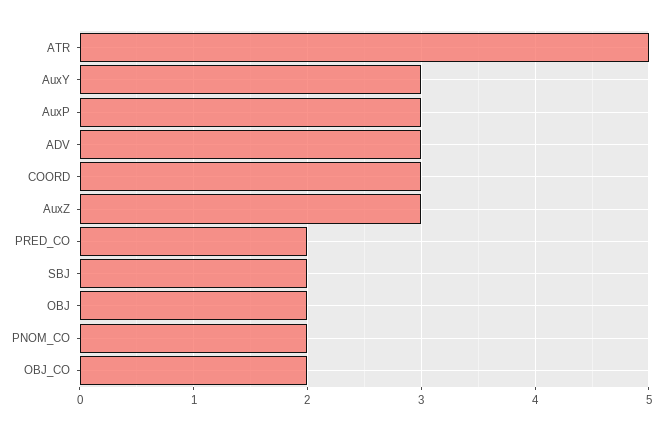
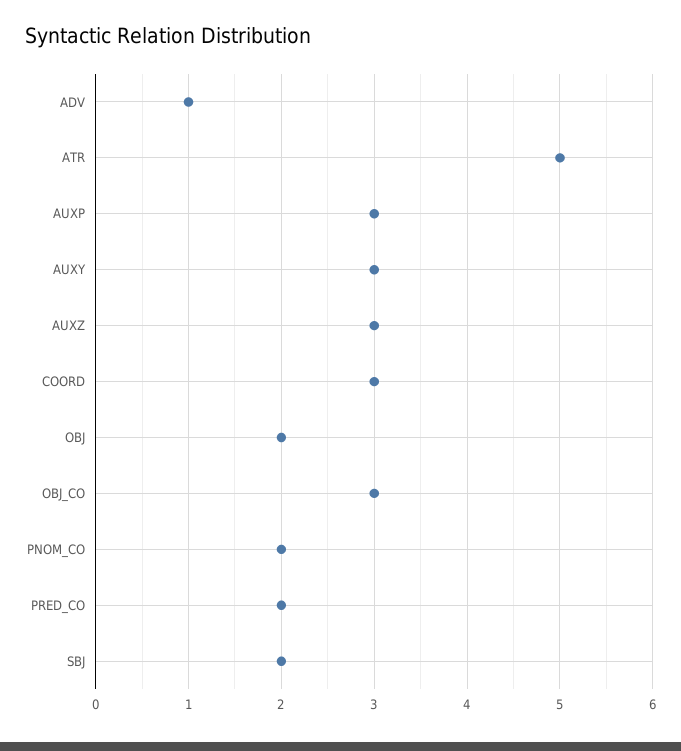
  {
    "ATR": 5,
    "AuxY": 3,
    "AuxP": 3,
-   "ADV": 3,
+   "ADV": 1,
    "COORD": 3,
    "AuxZ": 3,
    "PRED_CO": 2,
    "SBJ": 2,
    "OBJ": 2,
    "PNOM_CO": 2,
-   "OBJ_CO": 2
+   "OBJ_CO": 3
  }

